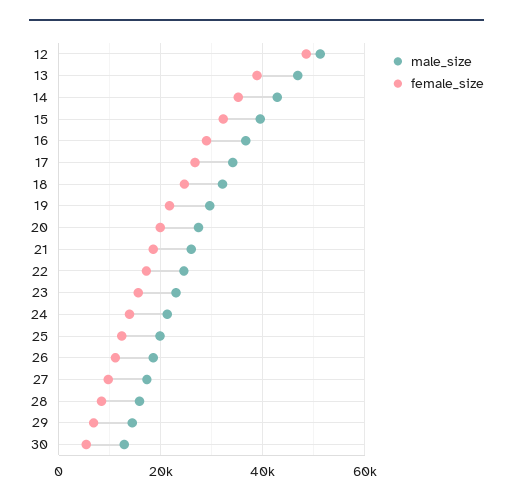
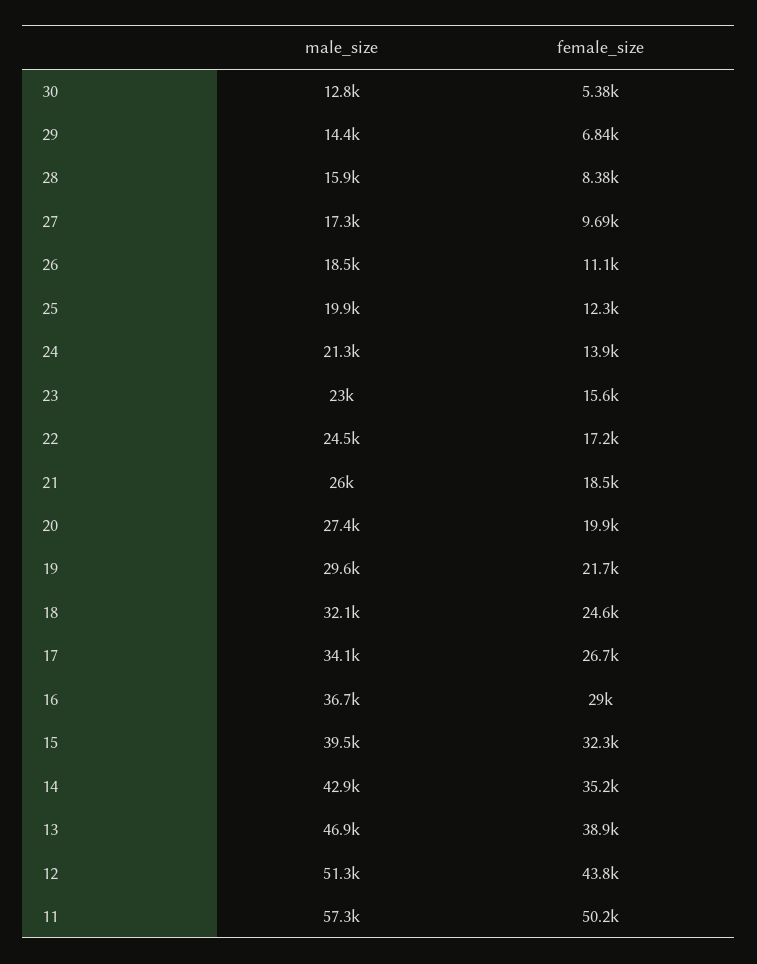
  {
    "male_size": {
      "12": 51300,
      "13": 46900,
      "14": 42900,
      "15": 39500,
      "16": 36700,
      "17": 34100,
      "18": 32100,
      "19": 29600,
      "20": 27400,
      "21": 26000,
      "22": 24500,
      "23": 23000,
      "24": 21300,
      "25": 19900,
      "26": 18500,
      "27": 17300,
      "28": 15900,
      "29": 14400,
-     "30": 12800
+     "30": 12800,
+     "11": 57300
    },
    "female_size": {
-     "12": 48000,
+     "12": 43800,
      "13": 38900,
      "14": 35200,
      "15": 32300,
      "16": 29000,
      "17": 26700,
      "18": 24600,
      "19": 21700,
      "20": 19900,
      "21": 18500,
      "22": 17200,
      "23": 15600,
      "24": 13900,
      "25": 12300,
      "26": 11100,
      "27": 9690,
      "28": 8380,
      "29": 6840,
-     "30": 5380
+     "30": 5380,
+     "11": 50200
    }
  }

